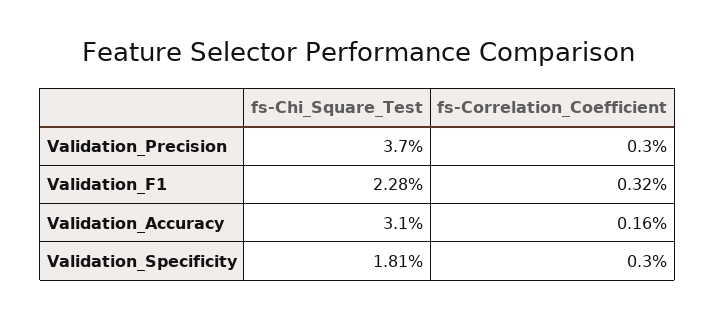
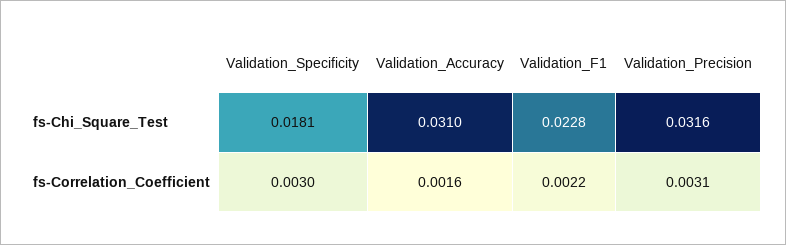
  {
    "fs-Chi_Square_Test": {
-     "Validation_Precision": 0.037,
+     "Validation_Precision": 0.0316,
      "Validation_F1": 0.0228,
      "Validation_Accuracy": 0.031,
      "Validation_Specificity": 0.0181
    },
    "fs-Correlation_Coefficient": {
      "Validation_Precision": 0.0031,
-     "Validation_F1": 0.0032,
+     "Validation_F1": 0.0022,
      "Validation_Accuracy": 0.0016,
      "Validation_Specificity": 0.003
    }
  }

